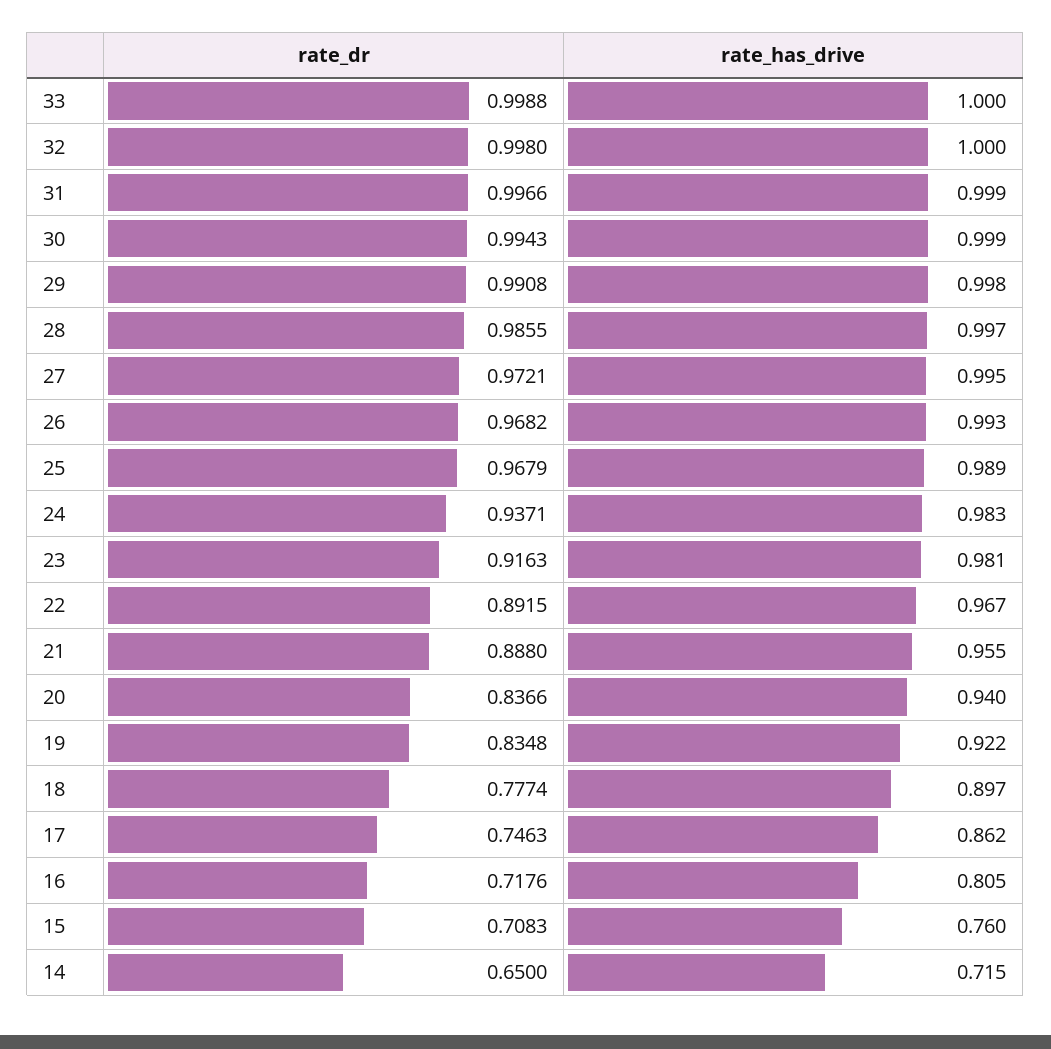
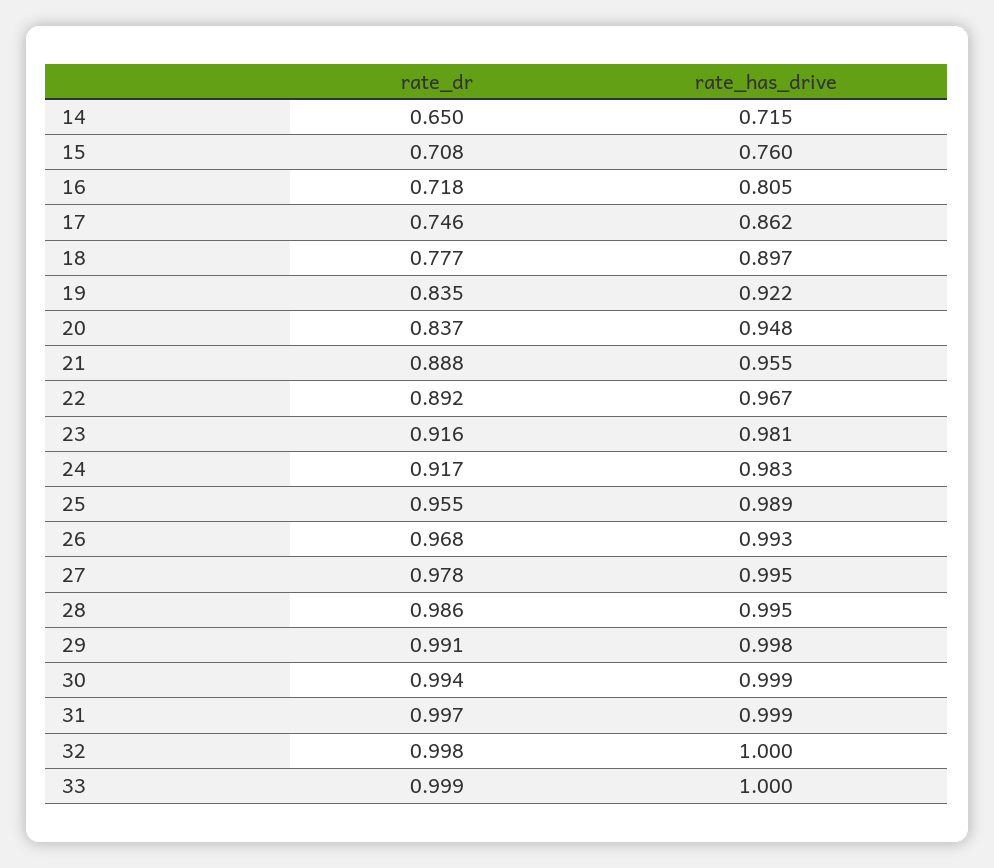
  {
    "rate_dr": {
      "33": 0.9988,
      "32": 0.998,
      "31": 0.9966,
      "30": 0.9943,
      "29": 0.9908,
      "28": 0.9855,
-     "27": 0.9721,
+     "27": 0.978,
      "26": 0.9682,
-     "25": 0.9679,
+     "25": 0.955,
-     "24": 0.9371,
+     "24": 0.917,
      "23": 0.9163,
      "22": 0.8915,
      "21": 0.888,
      "20": 0.8366,
      "19": 0.8348,
      "18": 0.7774,
      "17": 0.7463,
      "16": 0.7176,
      "15": 0.7083,
      "14": 0.65
    },
    "rate_has_drive": {
      "33": 1,
      "32": 1,
      "31": 0.999,
      "30": 0.999,
      "29": 0.998,
-     "28": 0.997,
+     "28": 0.995,
      "27": 0.995,
      "26": 0.993,
      "25": 0.989,
      "24": 0.983,
      "23": 0.981,
      "22": 0.967,
      "21": 0.955,
-     "20": 0.94,
+     "20": 0.948,
      "19": 0.922,
      "18": 0.897,
      "17": 0.862,
      "16": 0.805,
      "15": 0.76,
      "14": 0.715
    }
  }

